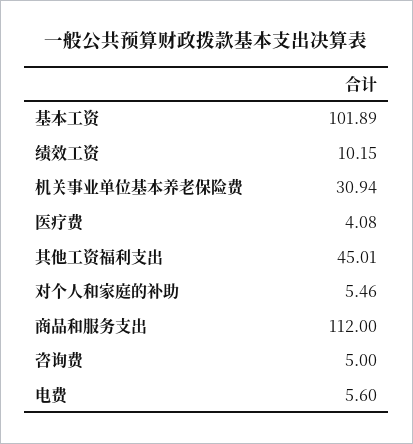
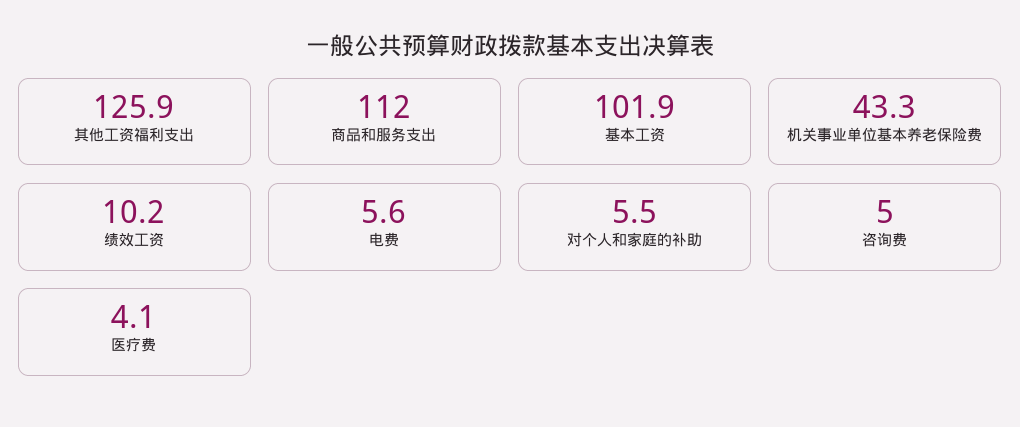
  {
    "基本工资": 101.89,
    "绩效工资": 10.15,
-   "机关事业单位基本养老保险费": 30.94,
+   "机关事业单位基本养老保险费": 43.3,
    "医疗费": 4.08,
-   "其他工资福利支出": 45.01,
+   "其他工资福利支出": 125.9,
    "对个人和家庭的补助": 5.46,
    "商品和服务支出": 112,
    "咨询费": 5,
    "电费": 5.6
  }

